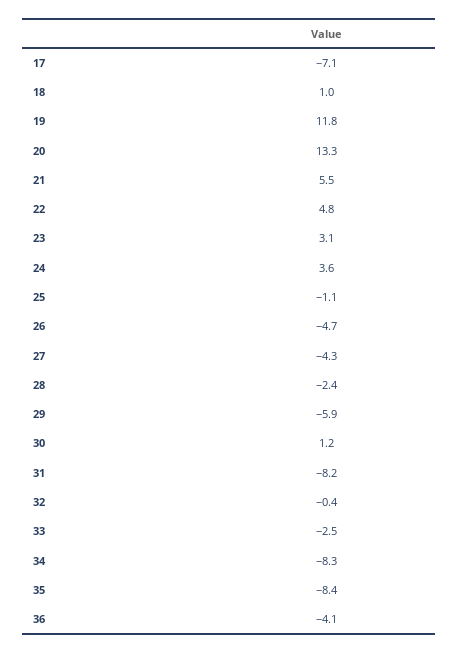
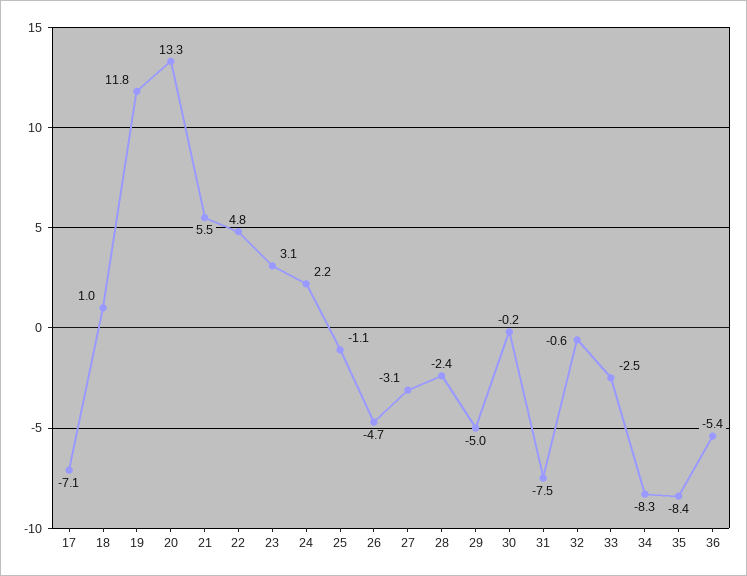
  {
    "17": -7.1,
    "18": 1,
    "19": 11.8,
    "20": 13.3,
    "21": 5.5,
    "22": 4.8,
    "23": 3.1,
-   "24": 3.6,
+   "24": 2.2,
    "25": -1.1,
    "26": -4.7,
-   "27": -4.3,
+   "27": -3.1,
    "28": -2.4,
-   "29": -5.9,
+   "29": -5,
-   "30": 1.2,
+   "30": -0.2,
-   "31": -8.2,
+   "31": -7.5,
-   "32": -0.4,
+   "32": -0.6,
    "33": -2.5,
    "34": -8.3,
    "35": -8.4,
-   "36": -4.1
+   "36": -5.4
  }

